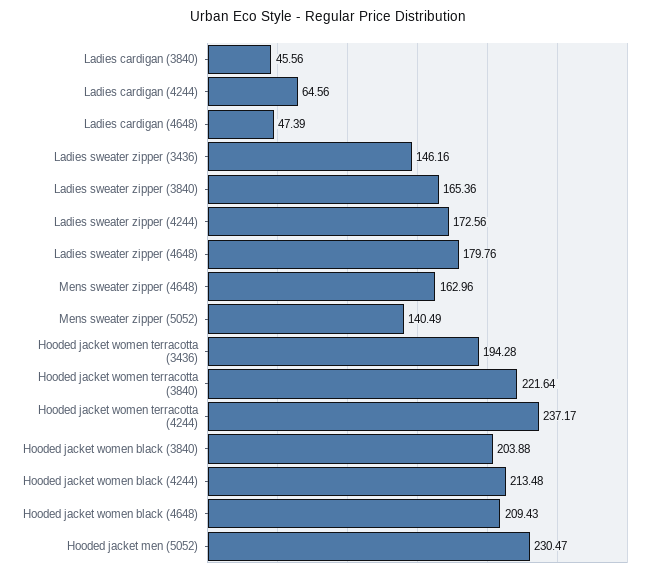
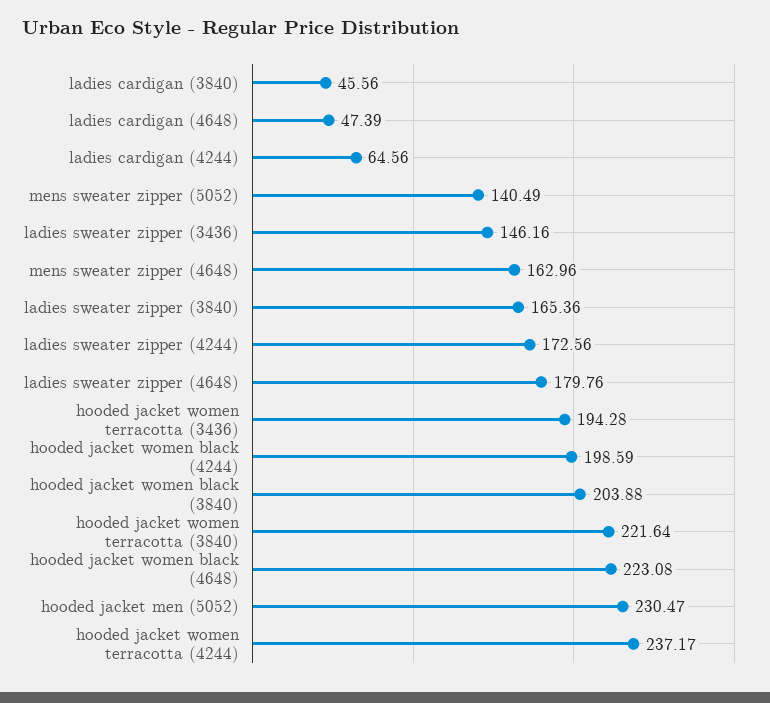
  {
    "Ladies cardigan (3840)": 45.56,
    "Ladies cardigan (4244)": 64.56,
    "Ladies cardigan (4648)": 47.39,
    "Ladies sweater zipper (3436)": 146.16,
    "Ladies sweater zipper (3840)": 165.36,
    "Ladies sweater zipper (4244)": 172.56,
    "Ladies sweater zipper (4648)": 179.76,
    "Mens sweater zipper (4648)": 162.96,
    "Mens sweater zipper (5052)": 140.49,
    "Hooded jacket women terracotta (3436)": 194.28,
    "Hooded jacket women terracotta (3840)": 221.64,
    "Hooded jacket women terracotta (4244)": 237.17,
    "Hooded jacket women black (3840)": 203.88,
-   "Hooded jacket women black (4244)": 213.48,
+   "Hooded jacket women black (4244)": 198.59,
-   "Hooded jacket women black (4648)": 209.43,
+   "Hooded jacket women black (4648)": 223.08,
    "Hooded jacket men (5052)": 230.47
  }

